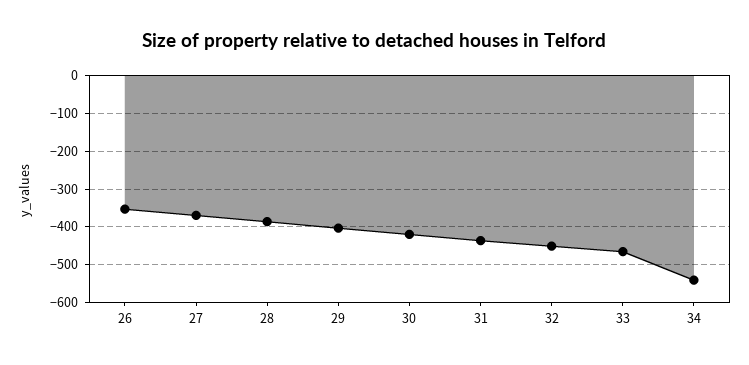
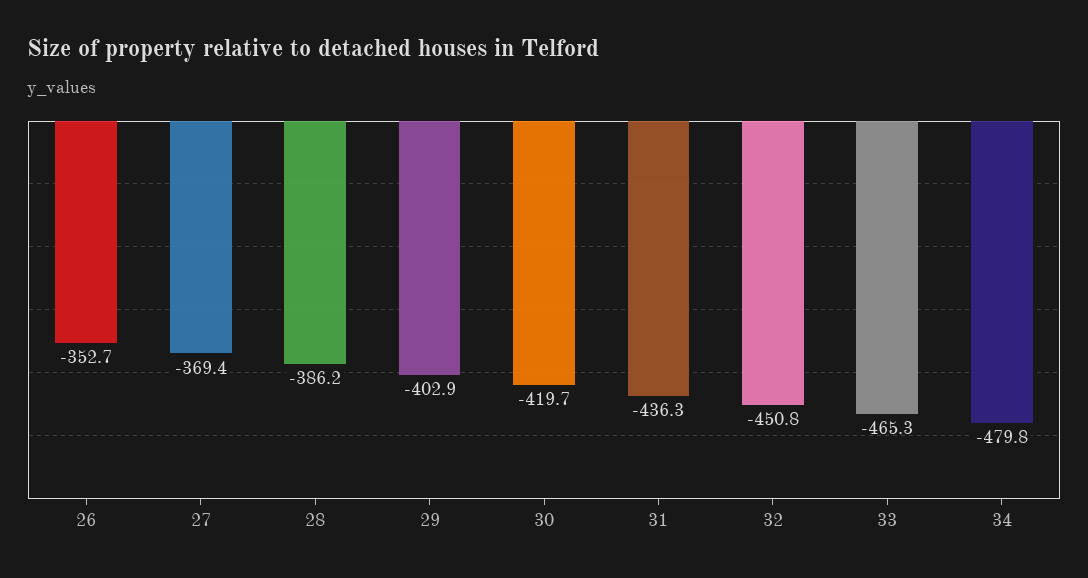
  {
    "26": -352.7,
    "27": -369.4,
    "28": -386.2,
    "29": -402.9,
    "30": -419.7,
    "31": -436.3,
    "32": -450.8,
    "33": -465.3,
-   "34": -540
+   "34": -479.8
  }

